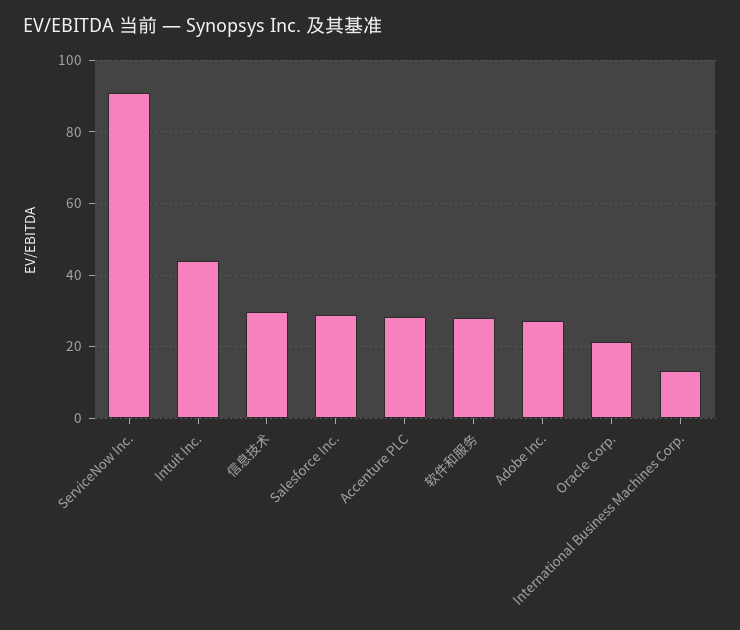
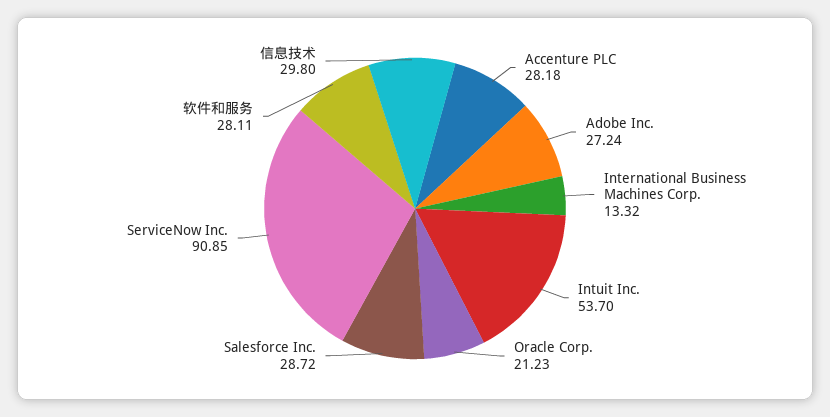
  {
    "ServiceNow Inc.": 90.85,
-   "Intuit Inc.": 44,
+   "Intuit Inc.": 53.7,
    "信息技术": 29.8,
    "Salesforce Inc.": 28.72,
    "Accenture PLC": 28.18,
    "软件和服务": 28.11,
    "Adobe Inc.": 27.24,
    "Oracle Corp.": 21.23,
    "International Business Machines Corp.": 13.32
  }

